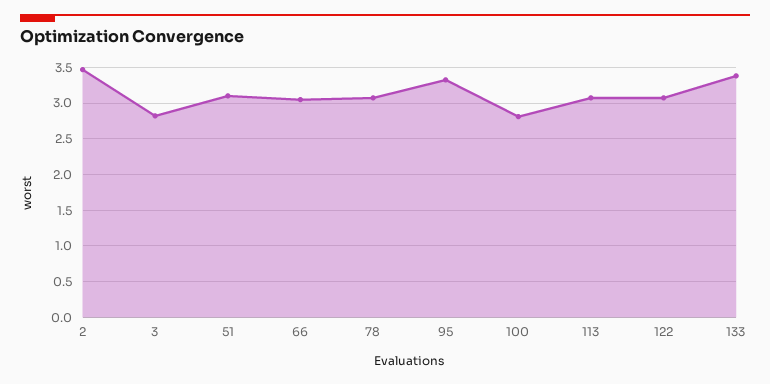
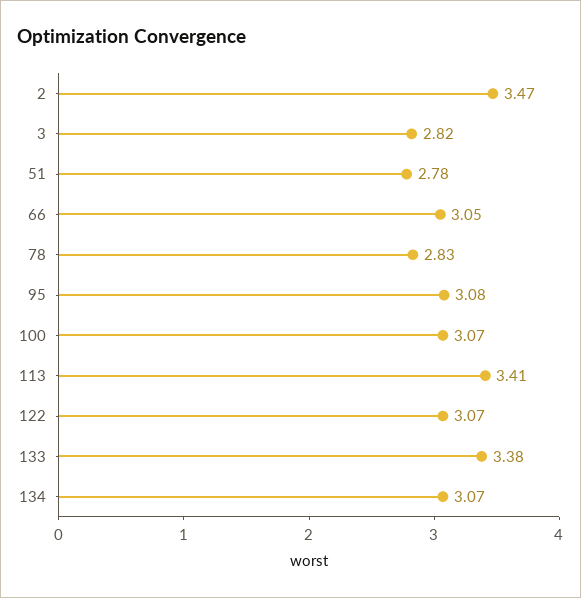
  {
    "2": 3.47,
    "3": 2.82,
-   "51": 3.1,
+   "51": 2.78,
    "66": 3.05,
-   "78": 3.1,
+   "78": 2.83,
-   "95": 3.3,
+   "95": 3.08,
-   "100": 2.8,
+   "100": 3.07,
-   "113": 3.1,
+   "113": 3.41,
    "122": 3.07,
-   "133": 3.38
+   "133": 3.38,
+   "134": 3.07
  }

